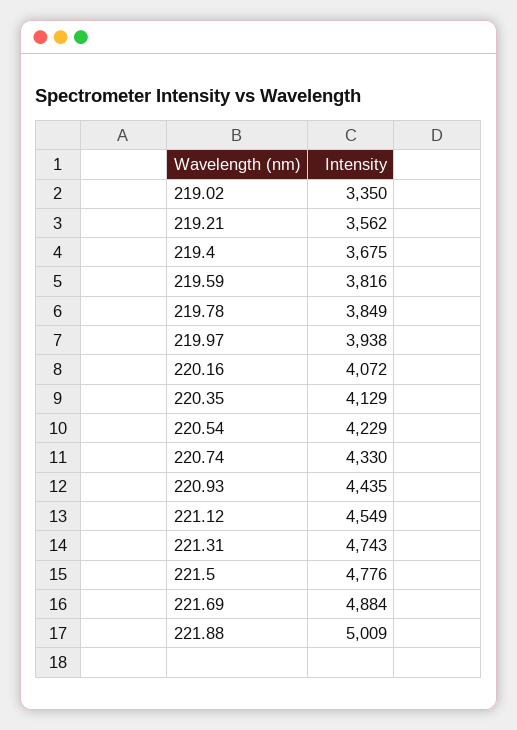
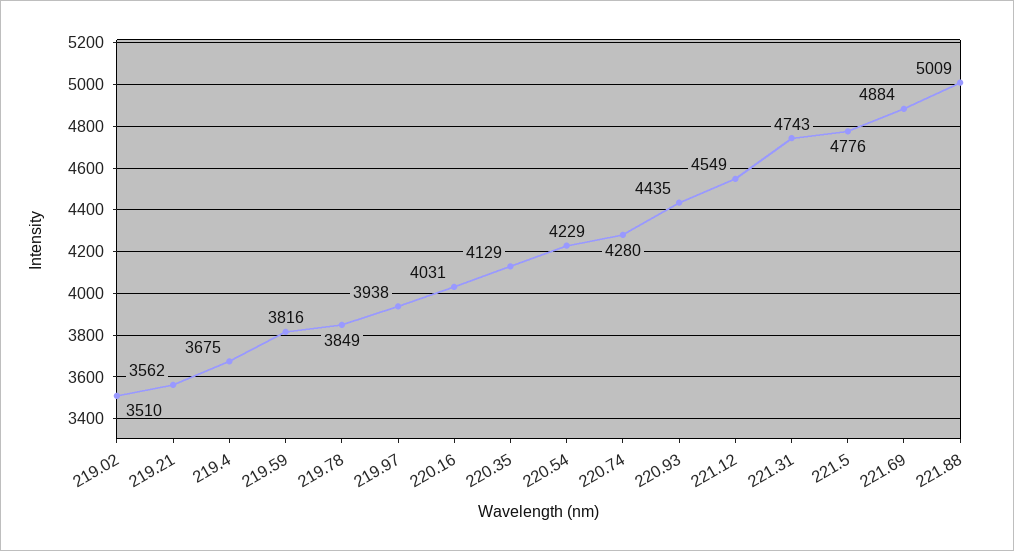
  {
-   "219.02": 3350,
+   "219.02": 3510,
    "219.21": 3562,
    "219.4": 3675,
    "219.59": 3816,
    "219.78": 3849,
    "219.97": 3938,
-   "220.16": 4072,
+   "220.16": 4031,
    "220.35": 4129,
    "220.54": 4229,
-   "220.74": 4330,
+   "220.74": 4280,
    "220.93": 4435,
    "221.12": 4549,
    "221.31": 4743,
    "221.5": 4776,
    "221.69": 4884,
    "221.88": 5009
  }

